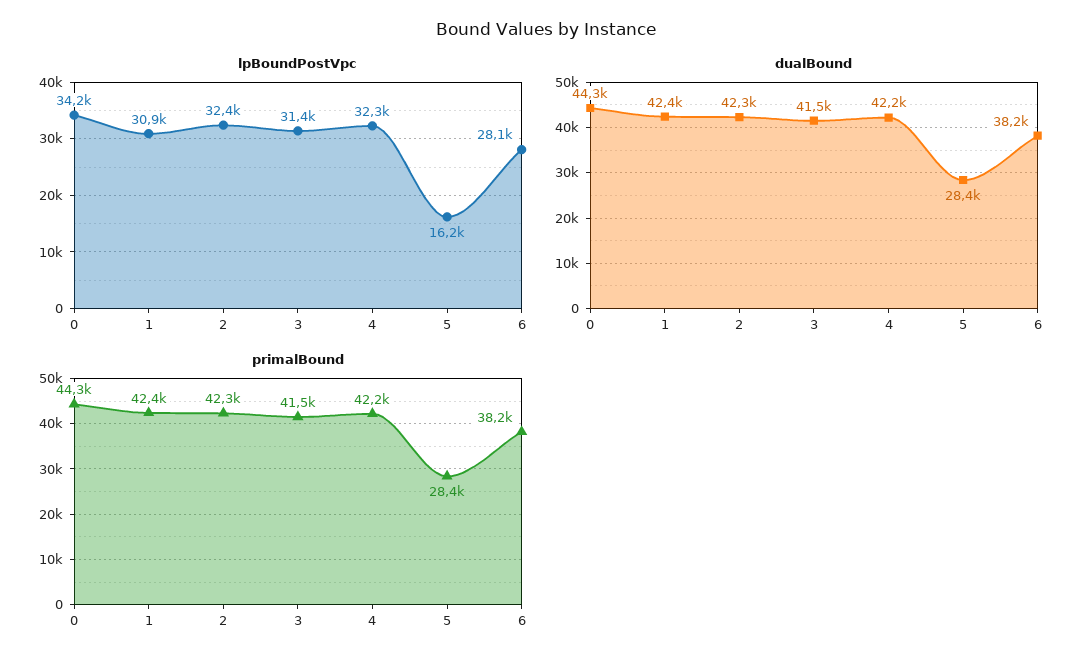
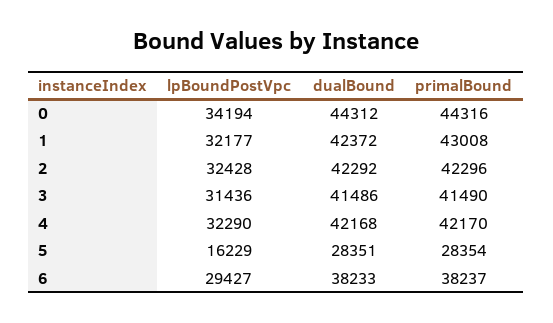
  {
    "lpBoundPostVpc": {
      "0": 34194,
-     "1": 30900,
+     "1": 32177,
      "2": 32428,
      "3": 31436,
      "4": 32290,
      "5": 16229,
-     "6": 28100
+     "6": 29427
    },
    "dualBound": {
      "0": 44312,
      "1": 42372,
      "2": 42292,
      "3": 41486,
      "4": 42168,
      "5": 28351,
      "6": 38233
    },
    "primalBound": {
      "0": 44316,
-     "1": 42400,
+     "1": 43008,
      "2": 42296,
      "3": 41490,
      "4": 42170,
      "5": 28354,
      "6": 38237
    }
  }

